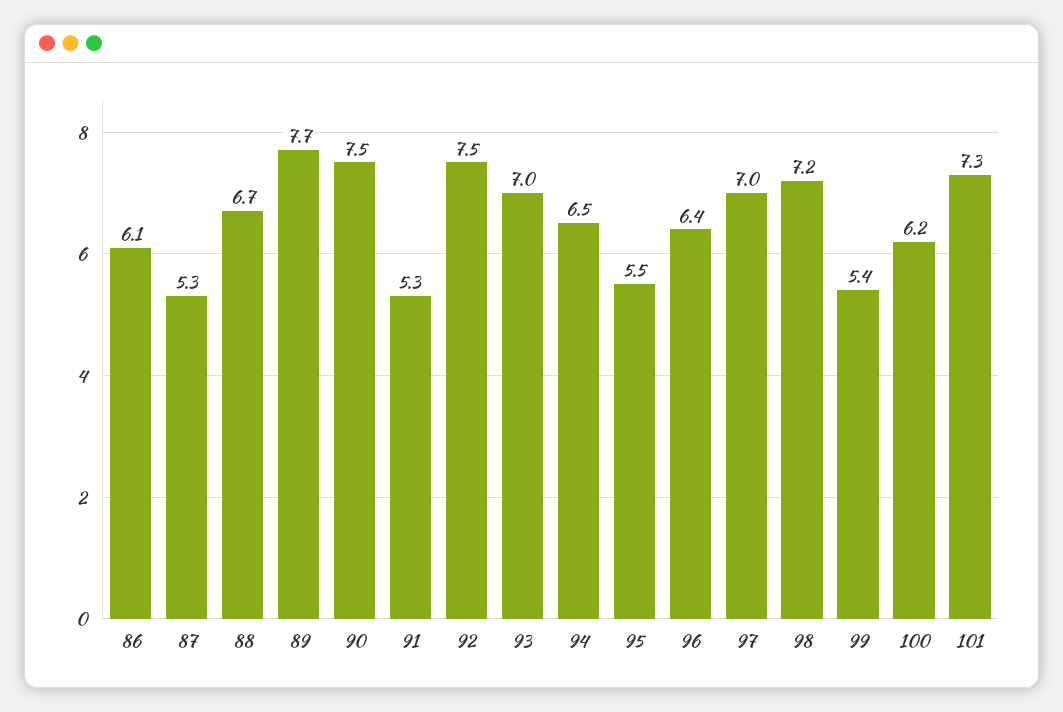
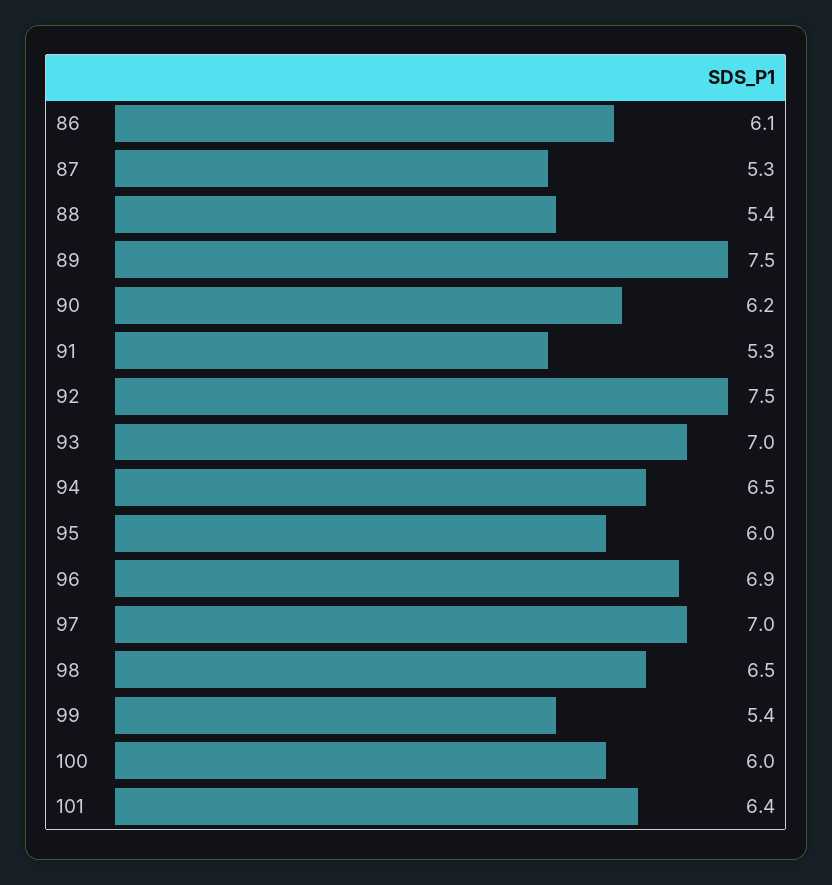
  {
    "86": 6.1,
    "87": 5.3,
-   "88": 6.7,
+   "88": 5.4,
-   "89": 7.7,
+   "89": 7.5,
-   "90": 7.5,
+   "90": 6.2,
    "91": 5.3,
    "92": 7.5,
    "93": 7,
    "94": 6.5,
-   "95": 5.5,
+   "95": 6,
-   "96": 6.4,
+   "96": 6.9,
    "97": 7,
-   "98": 7.2,
+   "98": 6.5,
    "99": 5.4,
-   "100": 6.2,
+   "100": 6,
-   "101": 7.3
+   "101": 6.4
  }

